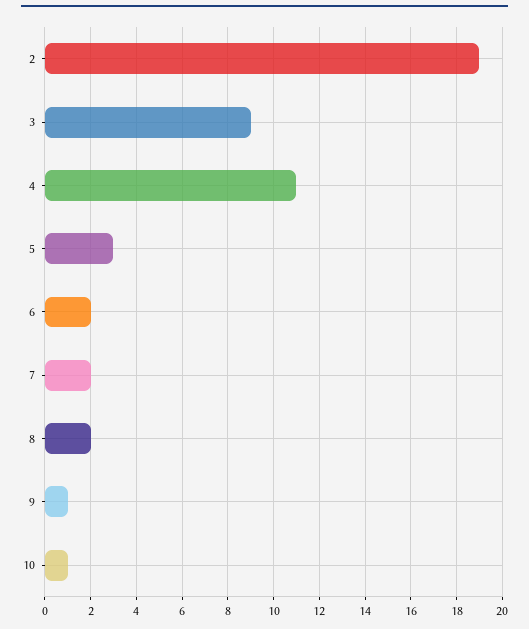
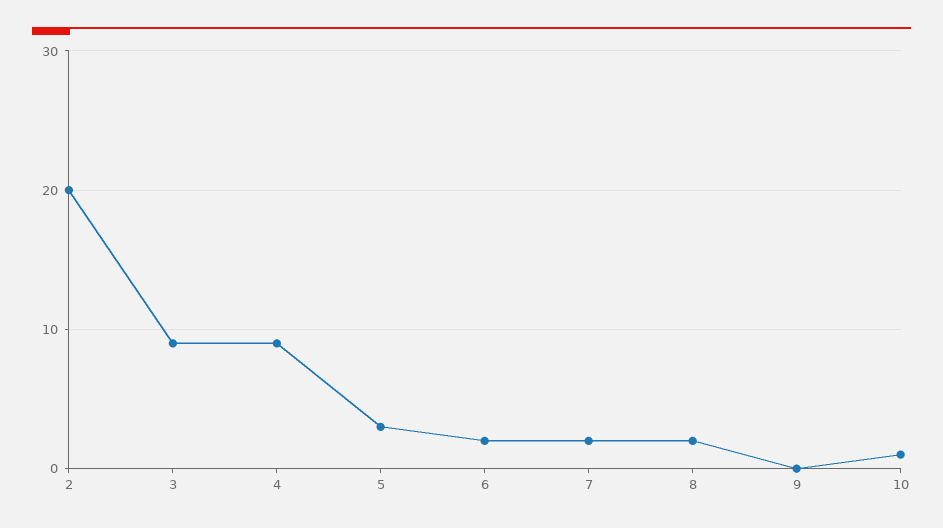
  {
-   "2": 19,
+   "2": 20,
    "3": 9,
-   "4": 11,
+   "4": 9,
    "5": 3,
    "6": 2,
    "7": 2,
    "8": 2,
-   "9": 1,
+   "9": 0,
    "10": 1
  }

